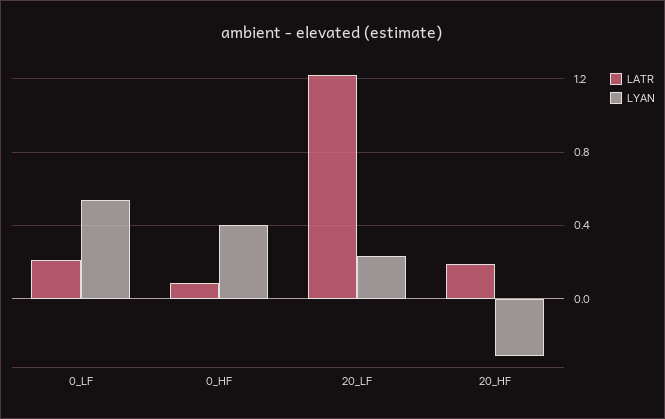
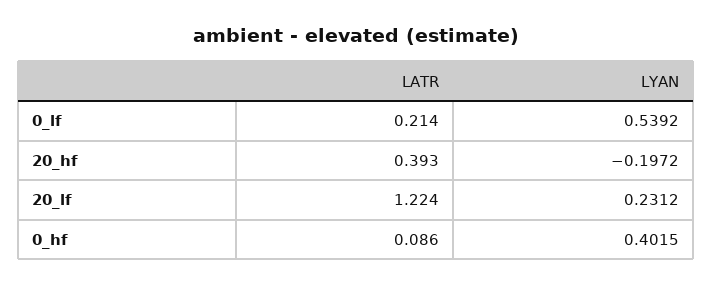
  {
    "LATR": {
      "0_LF": 0.214,
      "0_HF": 0.086,
      "20_LF": 1.224,
-     "20_HF": 0.2
+     "20_HF": 0.393
    },
    "LYAN": {
      "0_LF": 0.5392,
      "0_HF": 0.4015,
      "20_LF": 0.2312,
-     "20_HF": -0.3
+     "20_HF": -0.1972
    }
  }

